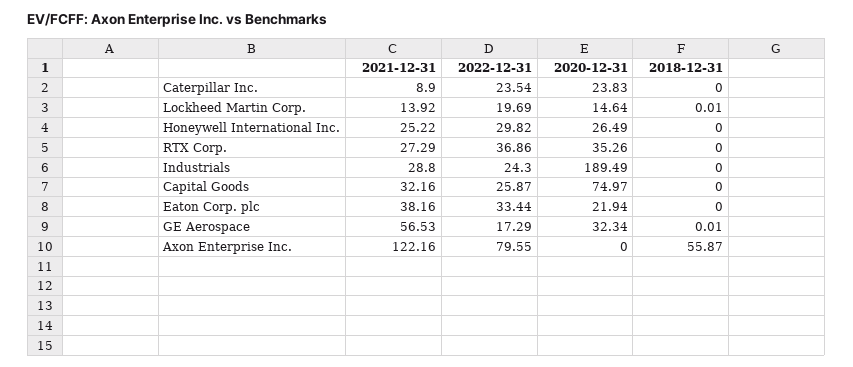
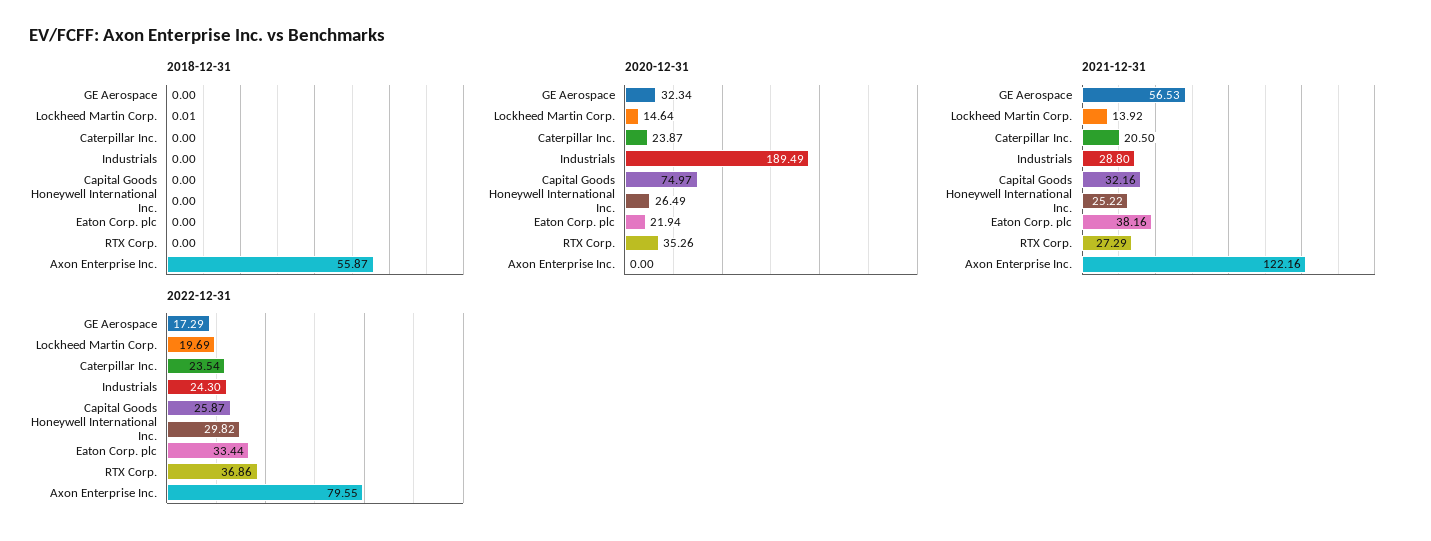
  {
    "2021-12-31": {
-     "Caterpillar Inc.": 8.9,
+     "Caterpillar Inc.": 20.5,
      "Lockheed Martin Corp.": 13.92,
      "Honeywell International Inc.": 25.22,
      "RTX Corp.": 27.29,
      "Industrials": 28.8,
      "Capital Goods": 32.16,
      "Eaton Corp. plc": 38.16,
      "GE Aerospace": 56.53,
      "Axon Enterprise Inc.": 122.16
    },
    "2022-12-31": {
      "Caterpillar Inc.": 23.54,
      "Lockheed Martin Corp.": 19.69,
      "Honeywell International Inc.": 29.82,
      "RTX Corp.": 36.86,
      "Industrials": 24.3,
      "Capital Goods": 25.87,
      "Eaton Corp. plc": 33.44,
      "GE Aerospace": 17.29,
      "Axon Enterprise Inc.": 79.55
    },
    "2020-12-31": {
-     "Caterpillar Inc.": 23.83,
+     "Caterpillar Inc.": 23.87,
      "Lockheed Martin Corp.": 14.64,
      "Honeywell International Inc.": 26.49,
      "RTX Corp.": 35.26,
      "Industrials": 189.49,
      "Capital Goods": 74.97,
      "Eaton Corp. plc": 21.94,
      "GE Aerospace": 32.34,
      "Axon Enterprise Inc.": 0
    },
    "2018-12-31": {
      "Caterpillar Inc.": 0,
      "Lockheed Martin Corp.": 0.01,
      "Honeywell International Inc.": 0,
      "RTX Corp.": 0,
      "Industrials": 0,
      "Capital Goods": 0,
      "Eaton Corp. plc": 0,
-     "GE Aerospace": 0.01,
+     "GE Aerospace": 0,
      "Axon Enterprise Inc.": 55.87
    }
  }

